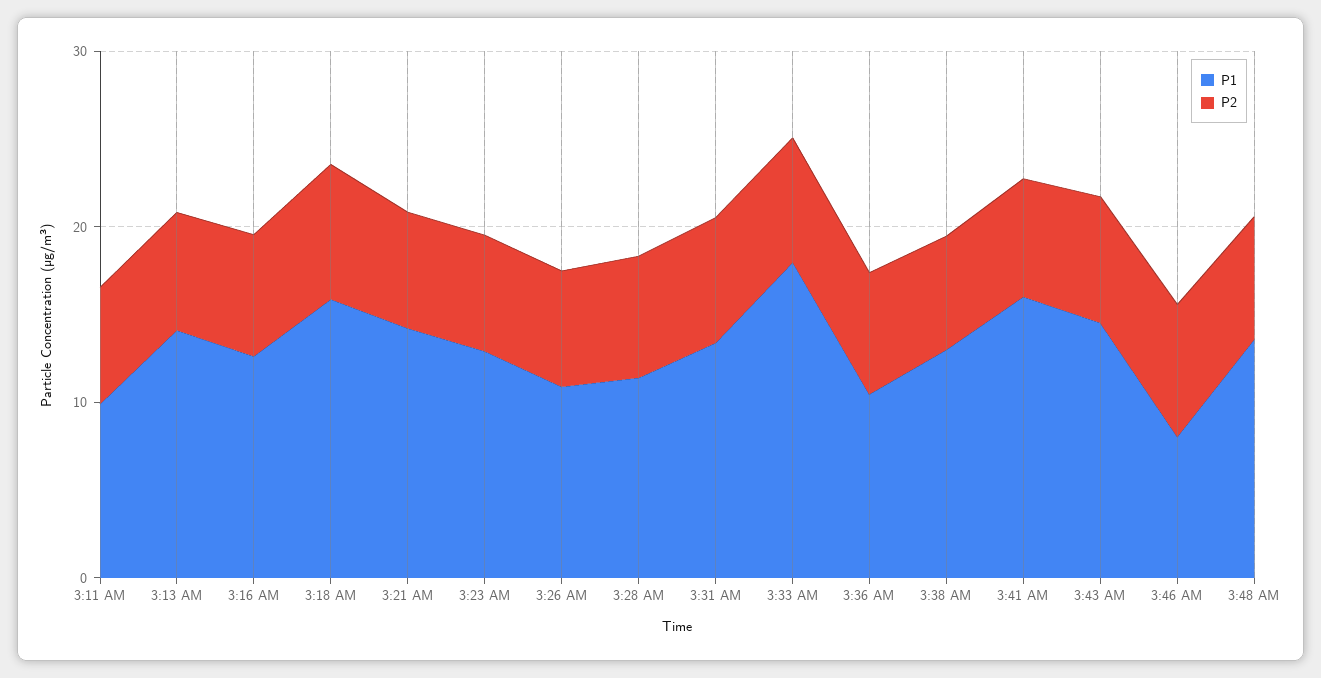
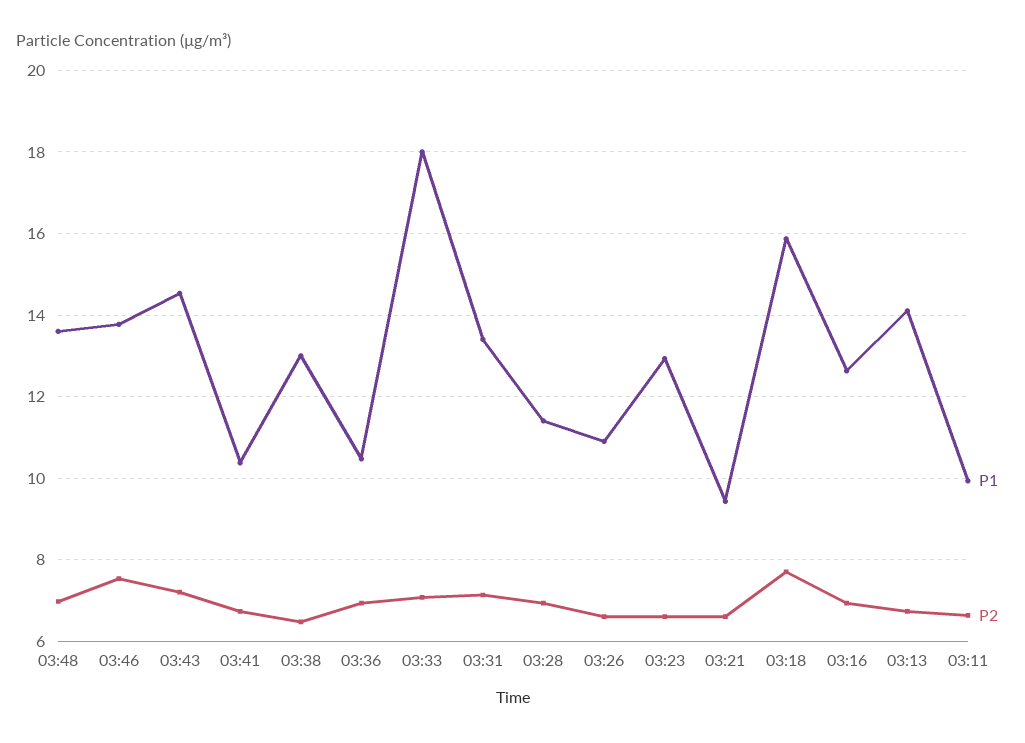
  {
    "P1": {
      "3:11 AM": 10,
      "3:13 AM": 14.2,
      "3:16 AM": 12.6,
      "3:18 AM": 15.8,
-     "3:21 AM": 14,
+     "3:21 AM": 9.4,
      "3:23 AM": 13,
      "3:26 AM": 11,
      "3:28 AM": 11.4,
      "3:31 AM": 13.4,
      "3:33 AM": 18,
      "3:36 AM": 10.4,
      "3:38 AM": 13,
-     "3:41 AM": 16,
+     "3:41 AM": 10.4,
      "3:43 AM": 14.6,
-     "3:46 AM": 8,
+     "3:46 AM": 13.8,
      "3:48 AM": 13.6
    },
    "P2": {
      "3:11 AM": 6.6,
      "3:13 AM": 6.8,
      "3:16 AM": 7,
      "3:18 AM": 7.8,
      "3:21 AM": 6.6,
      "3:23 AM": 6.6,
      "3:26 AM": 6.6,
      "3:28 AM": 7,
      "3:31 AM": 7.2,
      "3:33 AM": 7,
      "3:36 AM": 7,
      "3:38 AM": 6.4,
      "3:41 AM": 6.8,
      "3:43 AM": 7.2,
      "3:46 AM": 7.6,
      "3:48 AM": 7
    }
  }

